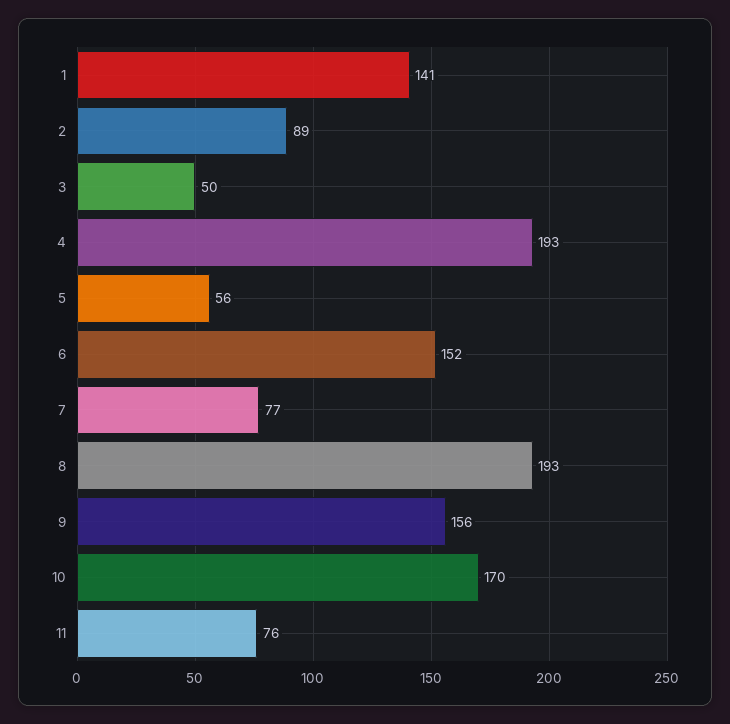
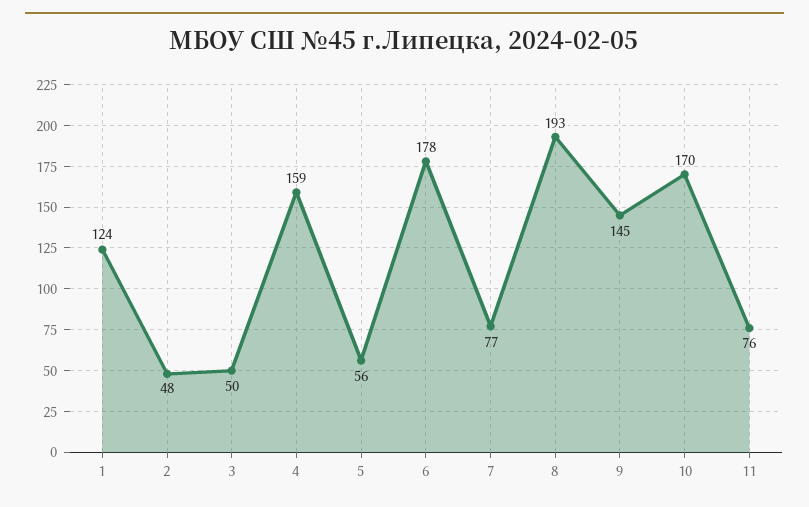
  {
-   "1": 141,
+   "1": 124,
-   "2": 89,
+   "2": 48,
    "3": 50,
-   "4": 193,
+   "4": 159,
    "5": 56,
-   "6": 152,
+   "6": 178,
    "7": 77,
    "8": 193,
-   "9": 156,
+   "9": 145,
    "10": 170,
    "11": 76
  }

